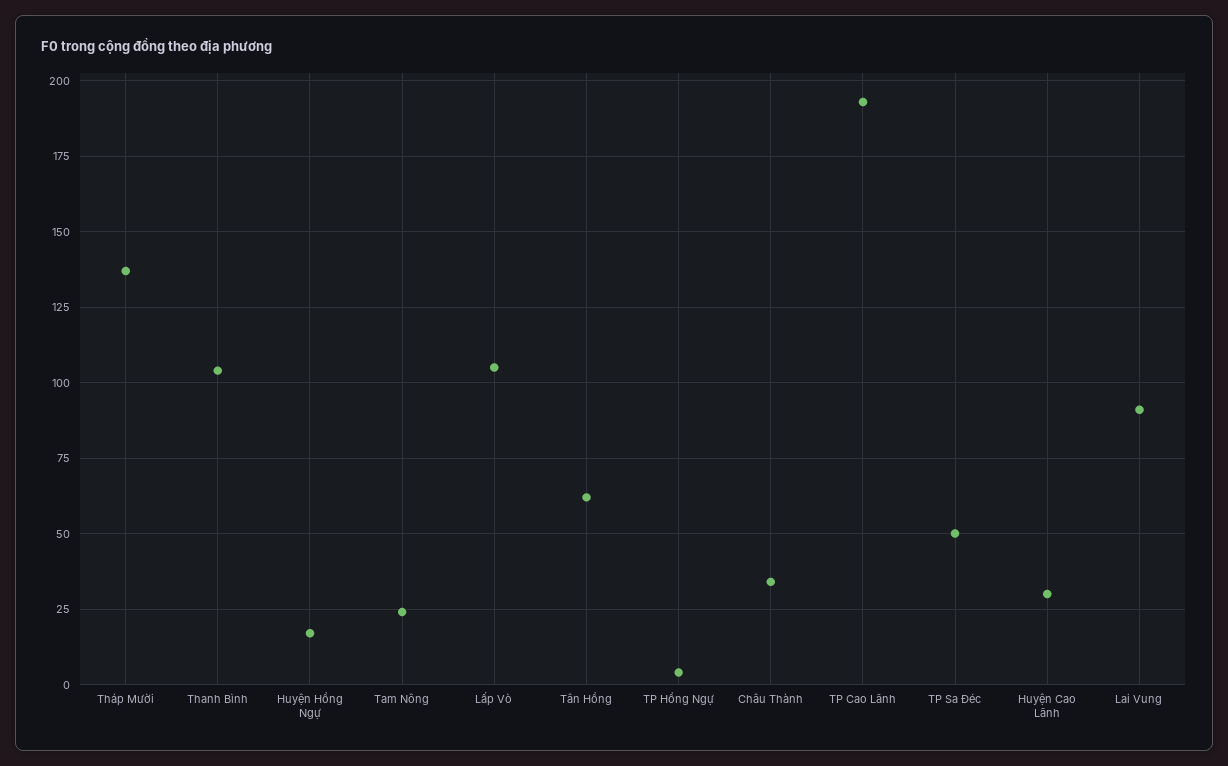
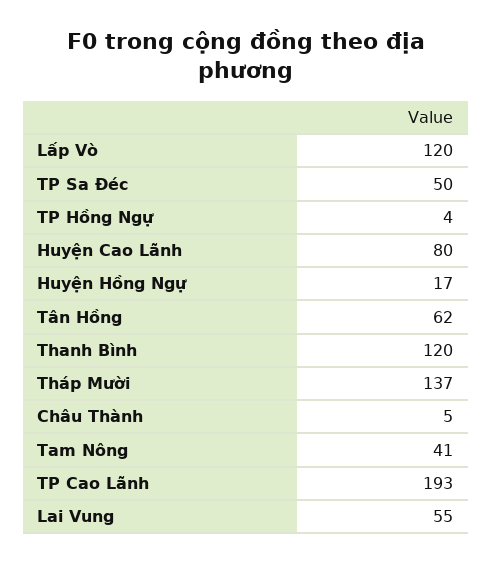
  {
    "Tháp Mười": 137,
-   "Thanh Bình": 105,
+   "Thanh Bình": 120,
    "Huyện Hồng Ngự": 17,
-   "Tam Nông": 25,
+   "Tam Nông": 41,
-   "Lấp Vò": 105,
+   "Lấp Vò": 120,
    "Tân Hồng": 62,
    "TP Hồng Ngự": 4,
-   "Châu Thành": 35,
+   "Châu Thành": 5,
    "TP Cao Lãnh": 193,
    "TP Sa Đéc": 50,
-   "Huyện Cao Lãnh": 30,
+   "Huyện Cao Lãnh": 80,
-   "Lai Vung": 90
+   "Lai Vung": 55
  }

